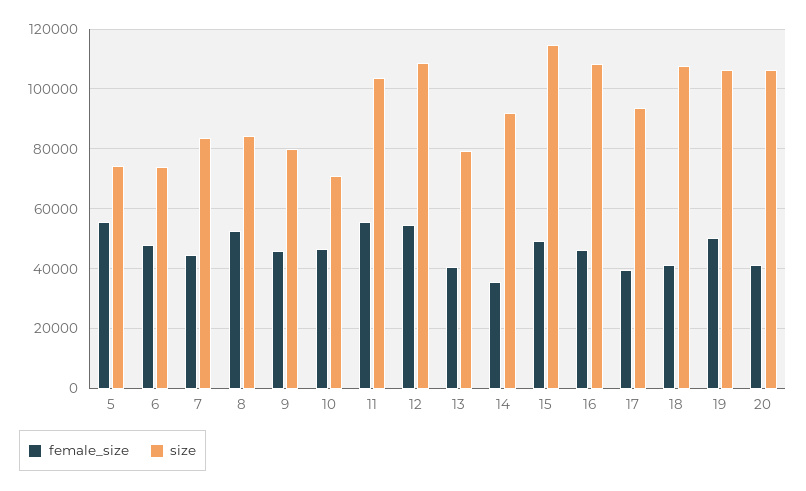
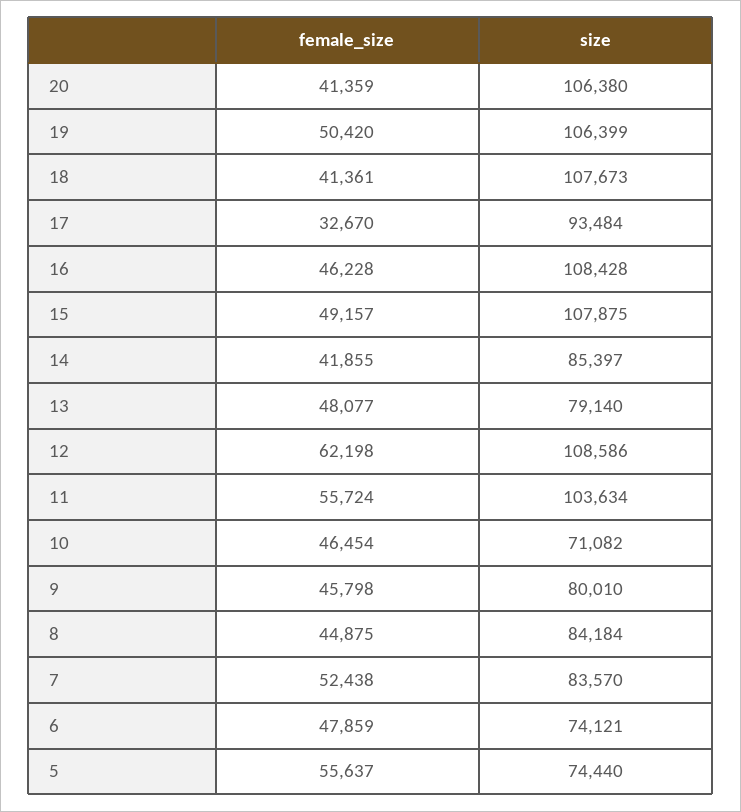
  {
    "female_size": {
      "5": 55637,
      "6": 47859,
-     "7": 45000,
+     "7": 52438,
-     "8": 52500,
+     "8": 44875,
      "9": 45798,
      "10": 46454,
      "11": 55724,
-     "12": 55000,
+     "12": 62198,
-     "13": 40000,
+     "13": 48077,
-     "14": 35000,
+     "14": 41855,
      "15": 49157,
      "16": 46228,
-     "17": 40000,
+     "17": 32670,
      "18": 41361,
      "19": 50420,
      "20": 41359
    },
    "size": {
      "5": 74440,
      "6": 74121,
      "7": 83570,
      "8": 84184,
      "9": 80010,
      "10": 71082,
      "11": 103634,
      "12": 108586,
      "13": 79140,
-     "14": 92500,
+     "14": 85397,
-     "15": 115000,
+     "15": 107875,
      "16": 108428,
      "17": 93484,
      "18": 107673,
      "19": 106399,
      "20": 106380
    }
  }

